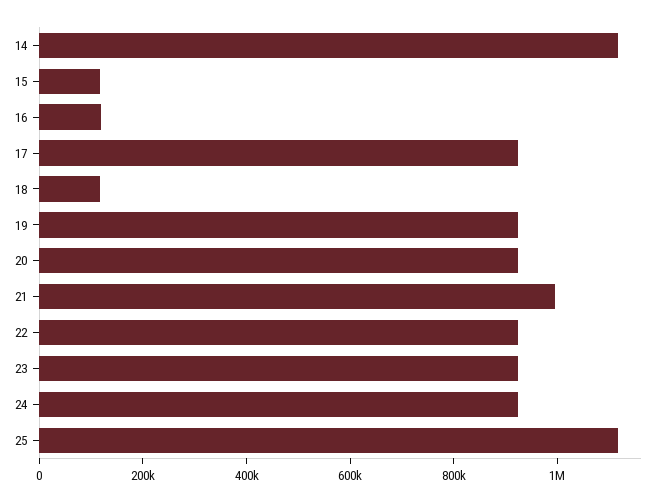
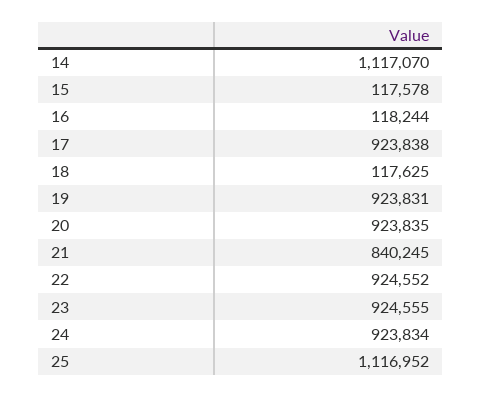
  {
    "14": 1117070,
    "15": 117578,
    "16": 118244,
    "17": 923838,
    "18": 117625,
    "19": 923831,
    "20": 923835,
-   "21": 1000000,
+   "21": 840245,
    "22": 924552,
    "23": 924555,
    "24": 923834,
    "25": 1116952
  }

